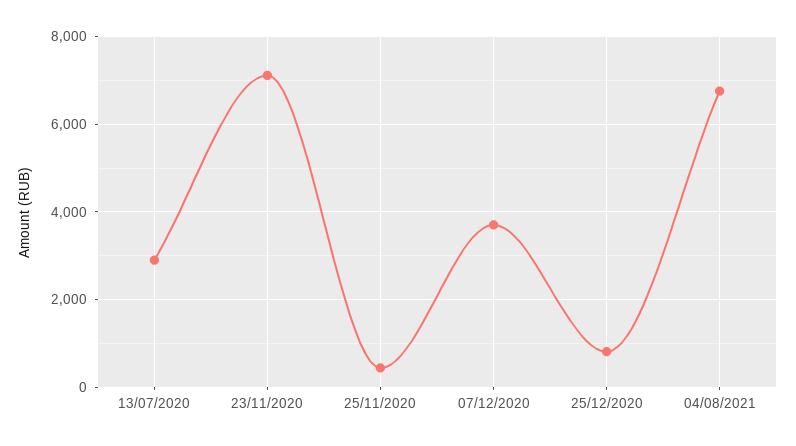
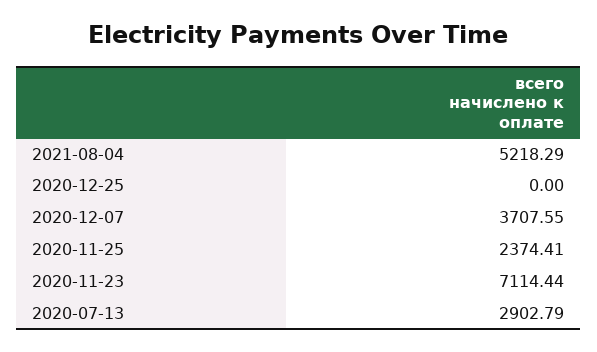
  {
    "13/07/2020": 2902.79,
    "23/11/2020": 7114.44,
-   "25/11/2020": 400,
+   "25/11/2020": 2374.41,
    "07/12/2020": 3707.55,
-   "25/12/2020": 800,
+   "25/12/2020": 0,
-   "04/08/2021": 6800
+   "04/08/2021": 5218.29
  }

